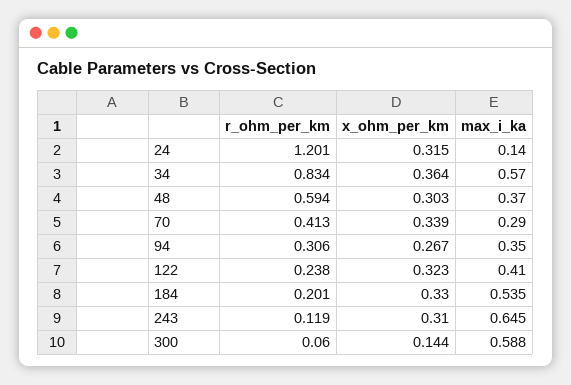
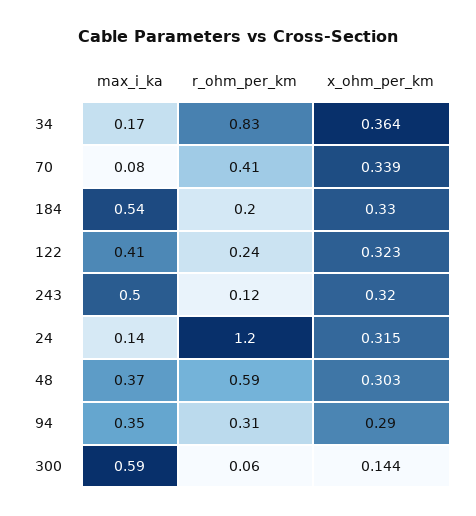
  {
    "r_ohm_per_km": {
      "24": 1.201,
      "34": 0.834,
      "48": 0.594,
      "70": 0.413,
      "94": 0.306,
      "122": 0.238,
      "184": 0.201,
      "243": 0.119,
      "300": 0.06
    },
    "x_ohm_per_km": {
      "24": 0.315,
      "34": 0.364,
      "48": 0.303,
      "70": 0.339,
-     "94": 0.267,
+     "94": 0.29,
      "122": 0.323,
      "184": 0.33,
-     "243": 0.31,
+     "243": 0.32,
      "300": 0.144
    },
    "max_i_ka": {
      "24": 0.14,
-     "34": 0.57,
+     "34": 0.17,
      "48": 0.37,
-     "70": 0.29,
+     "70": 0.08,
      "94": 0.35,
      "122": 0.41,
      "184": 0.535,
-     "243": 0.645,
+     "243": 0.5,
      "300": 0.588
    }
  }

